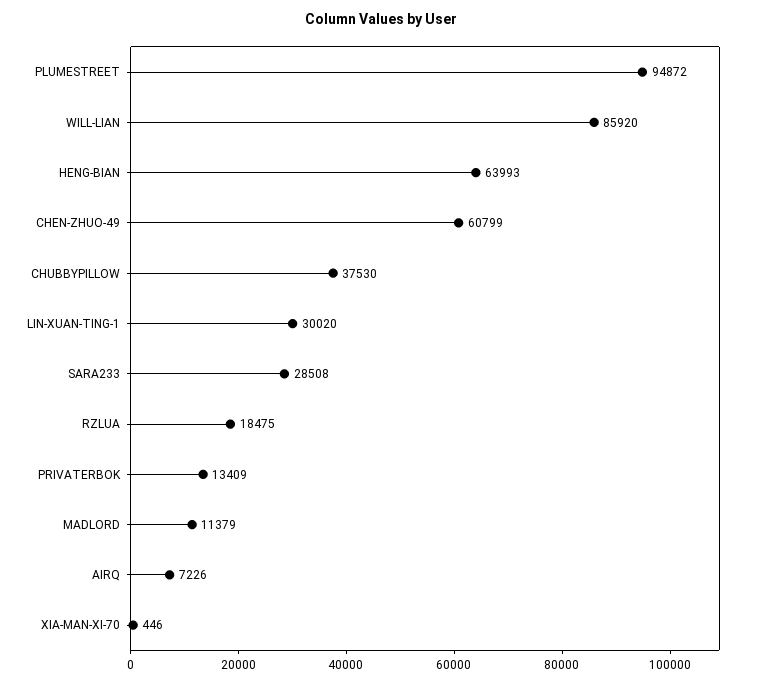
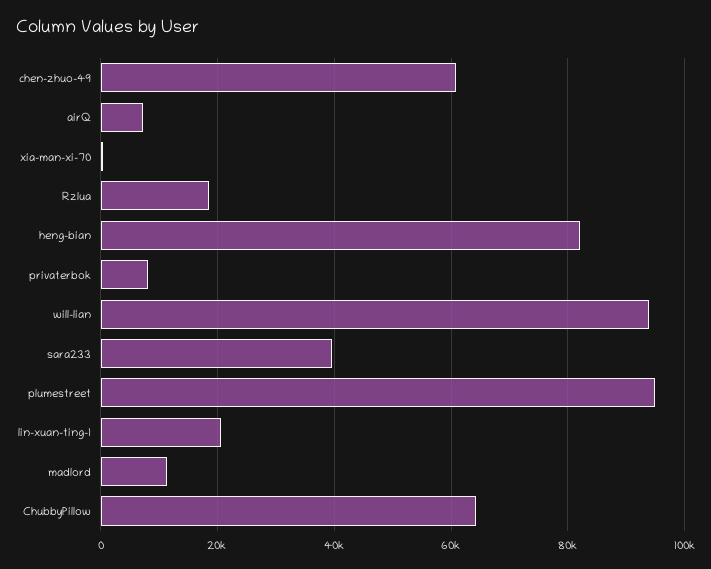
  {
    "PLUMESTREET": 94872,
-   "WILL-LIAN": 85920,
+   "WILL-LIAN": 94000,
-   "HENG-BIAN": 63993,
+   "HENG-BIAN": 82000,
    "CHEN-ZHUO-49": 60799,
-   "CHUBBYPILLOW": 37530,
+   "CHUBBYPILLOW": 64000,
-   "LIN-XUAN-TING-1": 30020,
+   "LIN-XUAN-TING-1": 20000,
-   "SARA233": 28508,
+   "SARA233": 40000,
    "RZLUA": 18475,
-   "PRIVATERBOK": 13409,
+   "PRIVATERBOK": 8000,
    "MADLORD": 11379,
    "AIRQ": 7226,
    "XIA-MAN-XI-70": 446
  }

